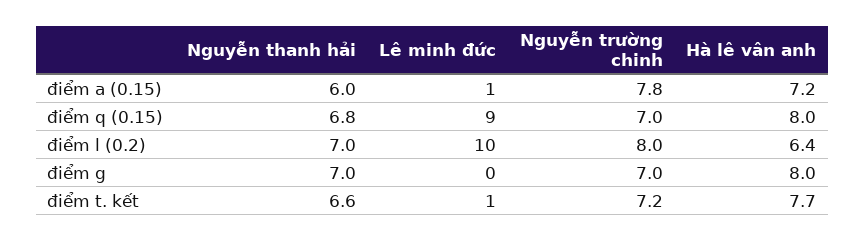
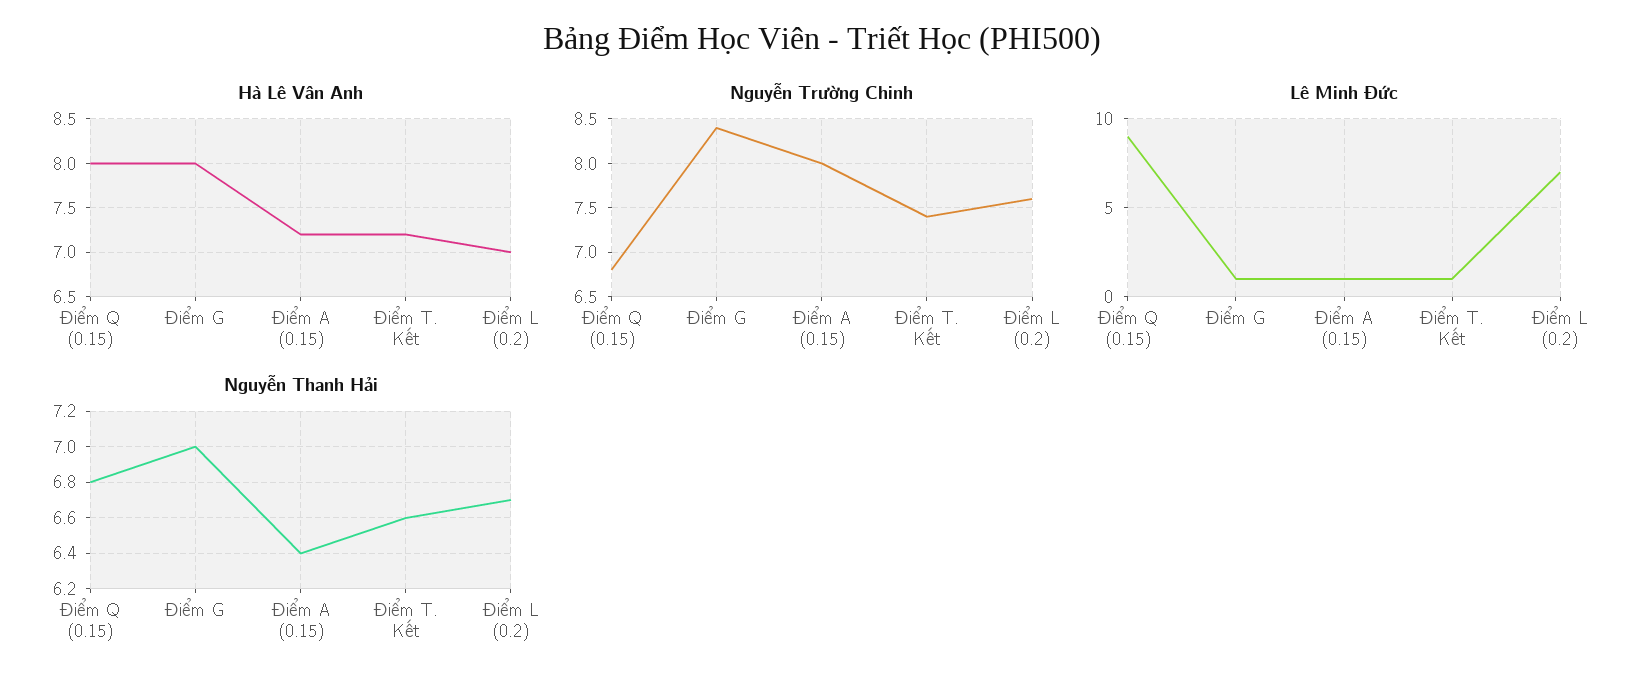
  {
    "Nguyễn thanh hải": {
-     "điểm a (0.15)": 6,
+     "điểm a (0.15)": 6.4,
      "điểm q (0.15)": 6.8,
-     "điểm l (0.2)": 7,
+     "điểm l (0.2)": 6.7,
      "điểm g": 7,
      "điểm t. kết": 6.6
    },
    "Lê minh đức": {
      "điểm a (0.15)": 1,
      "điểm q (0.15)": 9,
-     "điểm l (0.2)": 10,
+     "điểm l (0.2)": 7,
-     "điểm g": 0,
+     "điểm g": 1,
      "điểm t. kết": 1
    },
    "Nguyễn trường chinh": {
-     "điểm a (0.15)": 7.8,
+     "điểm a (0.15)": 8,
-     "điểm q (0.15)": 7,
+     "điểm q (0.15)": 6.8,
-     "điểm l (0.2)": 8,
+     "điểm l (0.2)": 7.6,
-     "điểm g": 7,
+     "điểm g": 8.4,
-     "điểm t. kết": 7.2
+     "điểm t. kết": 7.4
    },
    "Hà lê vân anh": {
      "điểm a (0.15)": 7.2,
      "điểm q (0.15)": 8,
-     "điểm l (0.2)": 6.4,
+     "điểm l (0.2)": 7,
      "điểm g": 8,
-     "điểm t. kết": 7.7
+     "điểm t. kết": 7.2
    }
  }

